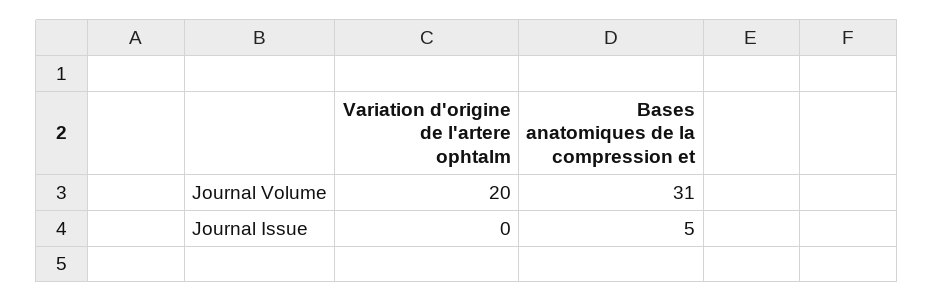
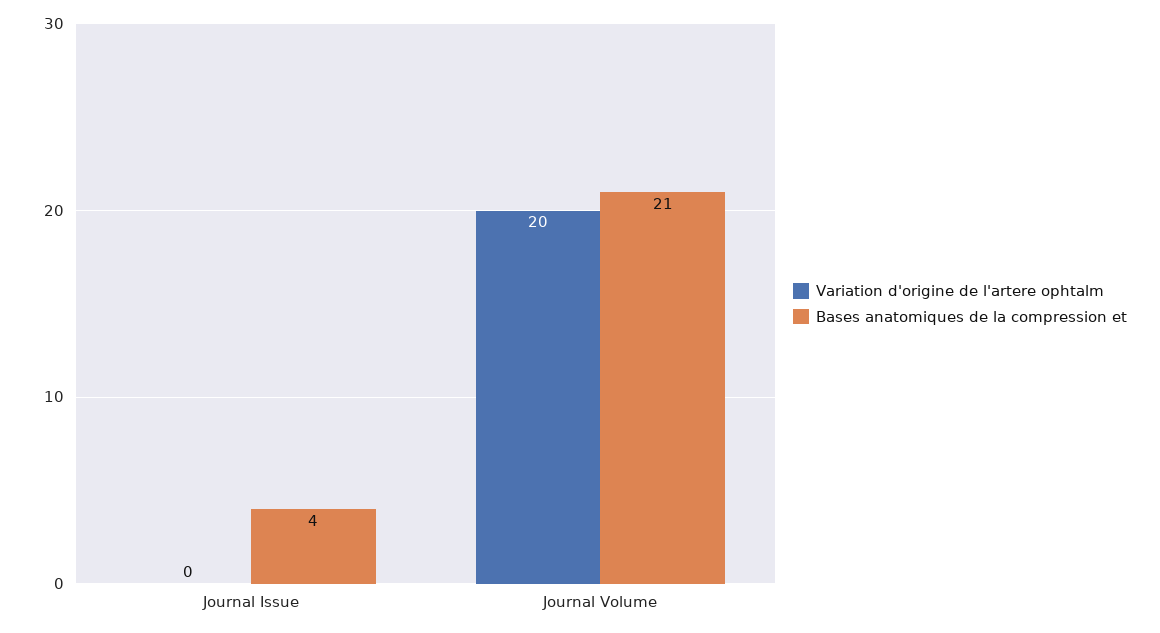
  {
    "Variation d'origine de l'artere ophtalm": {
      "Journal Volume": 20,
      "Journal Issue": 0
    },
    "Bases anatomiques de la compression et": {
-     "Journal Volume": 31,
+     "Journal Volume": 21,
-     "Journal Issue": 5
+     "Journal Issue": 4
    }
  }

